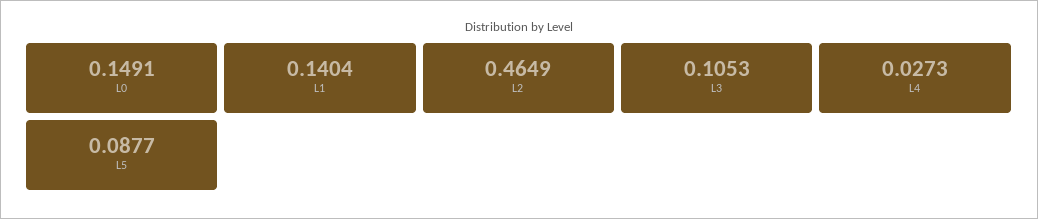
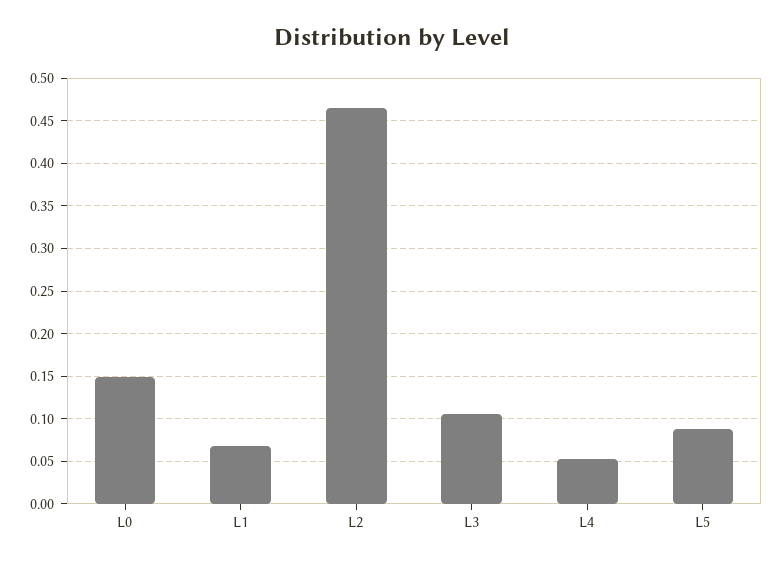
  {
    "L0": 0.1491,
-   "L1": 0.1404,
+   "L1": 0.07,
    "L2": 0.4649,
    "L3": 0.1053,
-   "L4": 0.0273,
+   "L4": 0.05,
    "L5": 0.0877
  }

